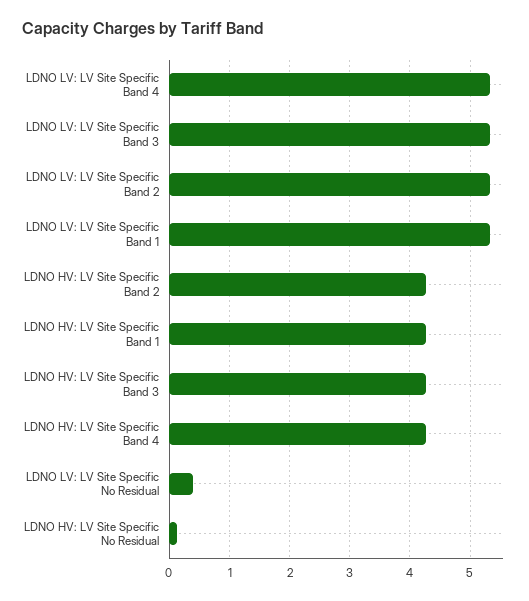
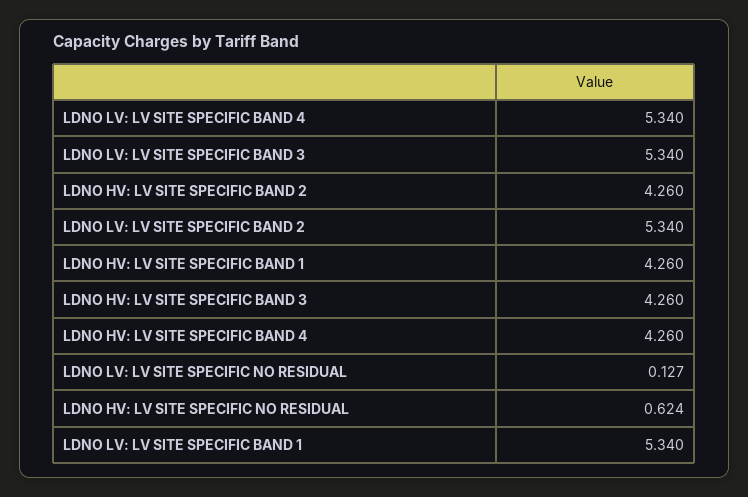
  {
    "LDNO LV: LV Site Specific Band 4": 5.34,
    "LDNO LV: LV Site Specific Band 3": 5.34,
    "LDNO LV: LV Site Specific Band 2": 5.34,
    "LDNO LV: LV Site Specific Band 1": 5.34,
    "LDNO HV: LV Site Specific Band 2": 4.26,
    "LDNO HV: LV Site Specific Band 1": 4.26,
    "LDNO HV: LV Site Specific Band 3": 4.26,
    "LDNO HV: LV Site Specific Band 4": 4.26,
-   "LDNO LV: LV Site Specific No Residual": 0.4,
+   "LDNO LV: LV Site Specific No Residual": 0.127,
-   "LDNO HV: LV Site Specific No Residual": 0.1
+   "LDNO HV: LV Site Specific No Residual": 0.624
  }

